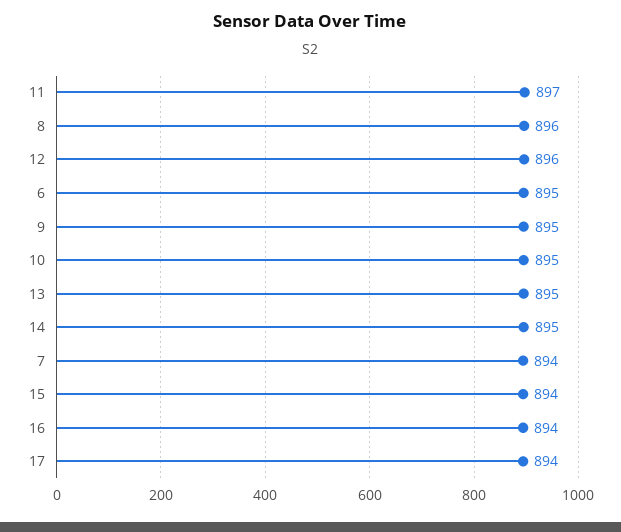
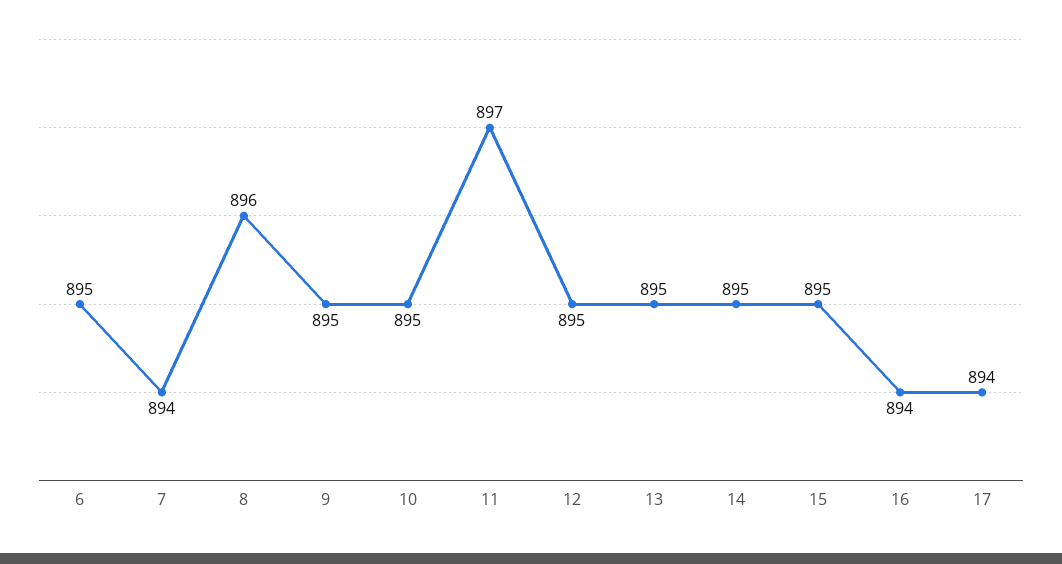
  {
    "11": 897,
    "8": 896,
-   "12": 896,
+   "12": 895,
    "6": 895,
    "9": 895,
    "10": 895,
    "13": 895,
    "14": 895,
    "7": 894,
-   "15": 894,
+   "15": 895,
    "16": 894,
    "17": 894
  }

